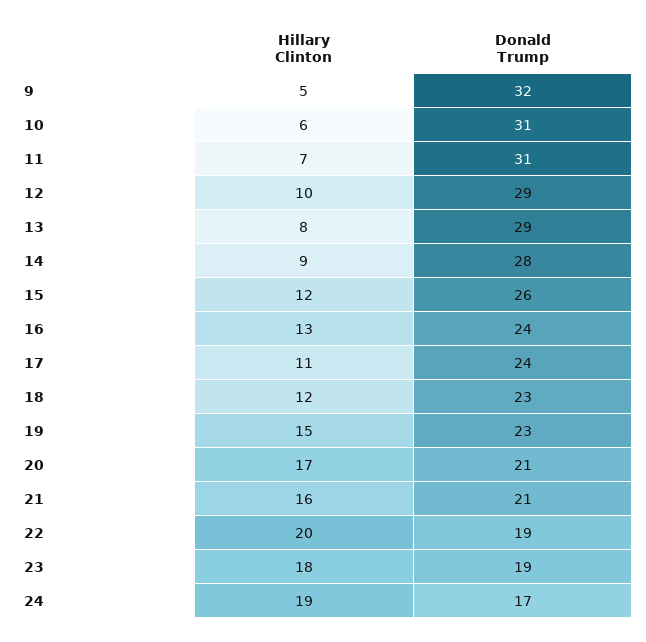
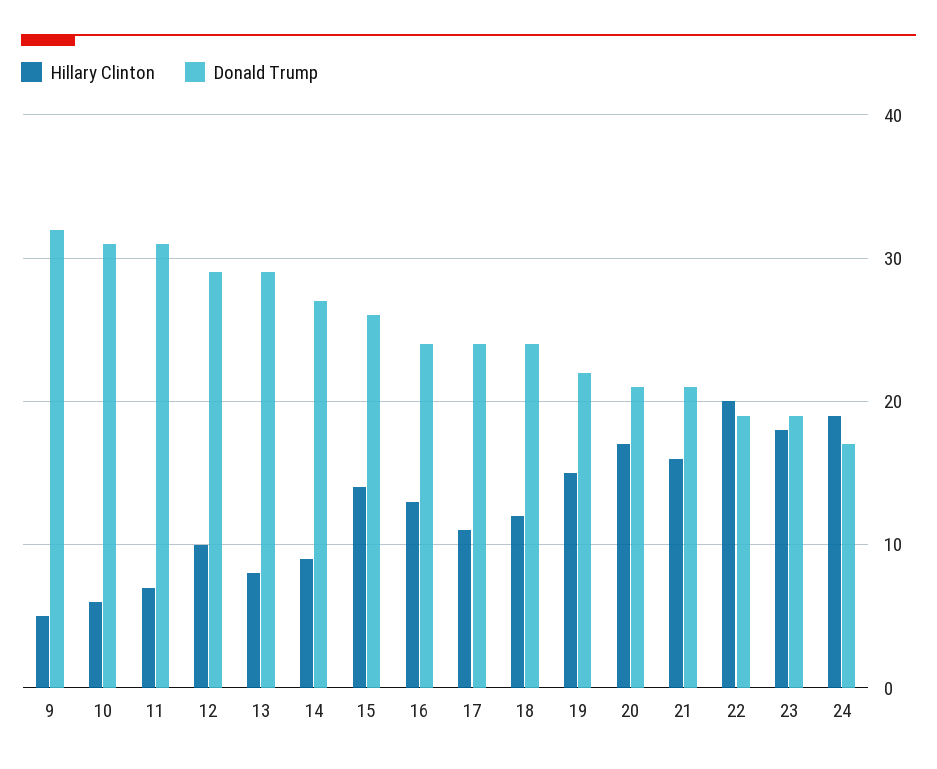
  {
    "Hillary Clinton": {
      "9": 5,
      "10": 6,
      "11": 7,
      "12": 10,
      "13": 8,
      "14": 9,
-     "15": 12,
+     "15": 14,
      "16": 13,
      "17": 11,
      "18": 12,
      "19": 15,
      "20": 17,
      "21": 16,
      "22": 20,
      "23": 18,
      "24": 19
    },
    "Donald Trump": {
      "9": 32,
      "10": 31,
      "11": 31,
      "12": 29,
      "13": 29,
-     "14": 28,
+     "14": 27,
      "15": 26,
      "16": 24,
      "17": 24,
-     "18": 23,
+     "18": 24,
-     "19": 23,
+     "19": 22,
      "20": 21,
      "21": 21,
      "22": 19,
      "23": 19,
      "24": 17
    }
  }

